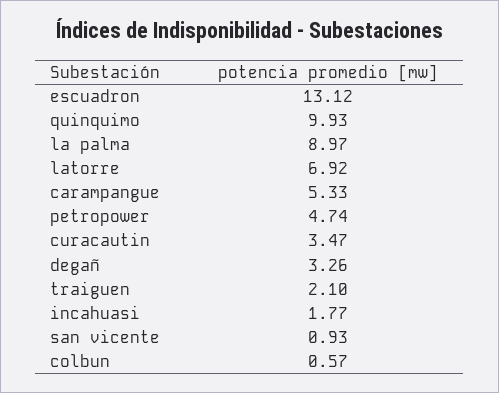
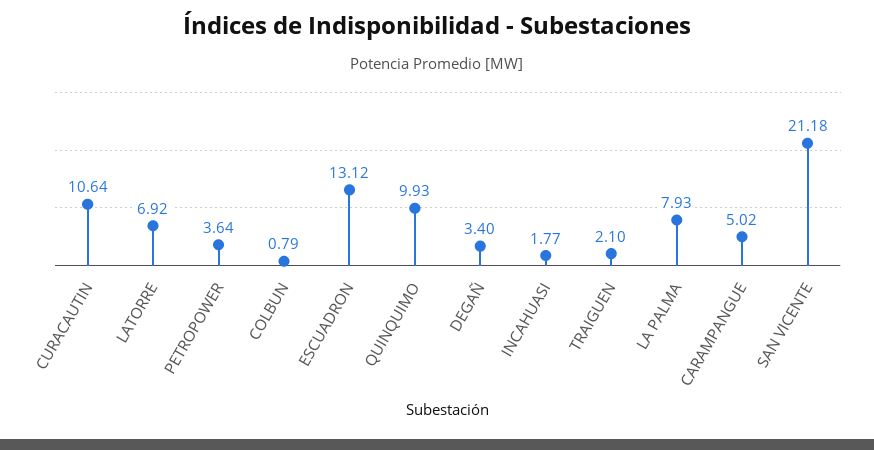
  {
    "escuadron": 13.12,
    "quinquimo": 9.93,
-   "la palma": 8.97,
+   "la palma": 7.93,
    "latorre": 6.92,
-   "carampangue": 5.33,
+   "carampangue": 5.02,
-   "petropower": 4.74,
+   "petropower": 3.64,
-   "curacautin": 3.47,
+   "curacautin": 10.64,
-   "degañ": 3.26,
+   "degañ": 3.4,
    "traiguen": 2.1,
    "incahuasi": 1.77,
-   "san vicente": 0.93,
+   "san vicente": 21.18,
-   "colbun": 0.57
+   "colbun": 0.79
  }

